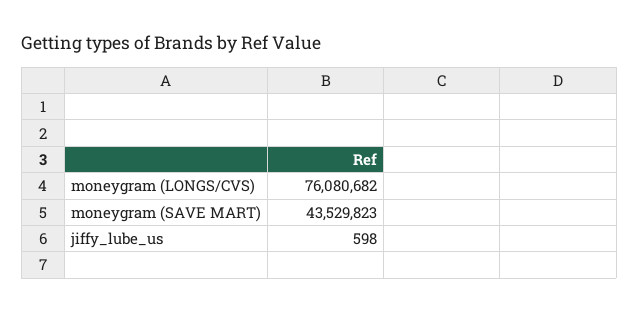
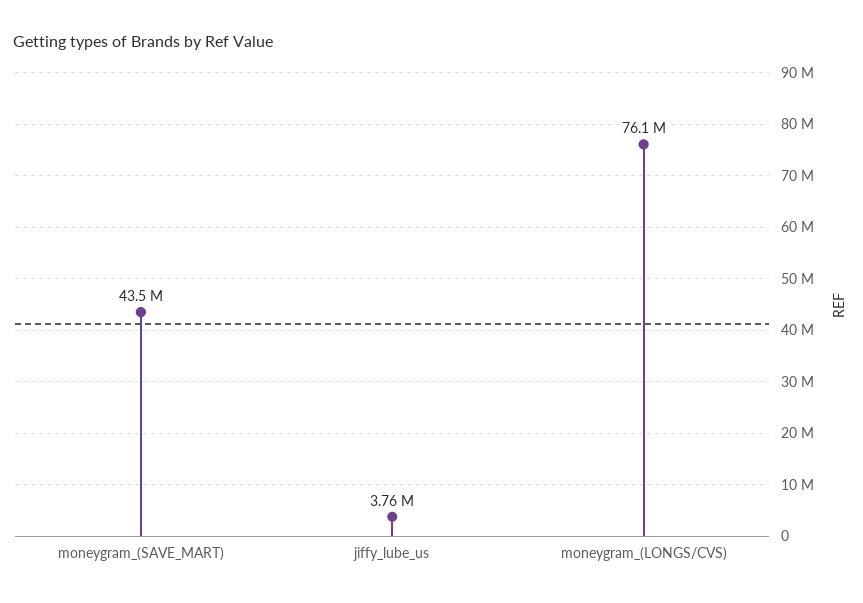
  {
    "moneygram (LONGS/CVS)": 76080682,
    "moneygram (SAVE MART)": 43529823,
-   "jiffy_lube_us": 598
+   "jiffy_lube_us": 3760000
  }

